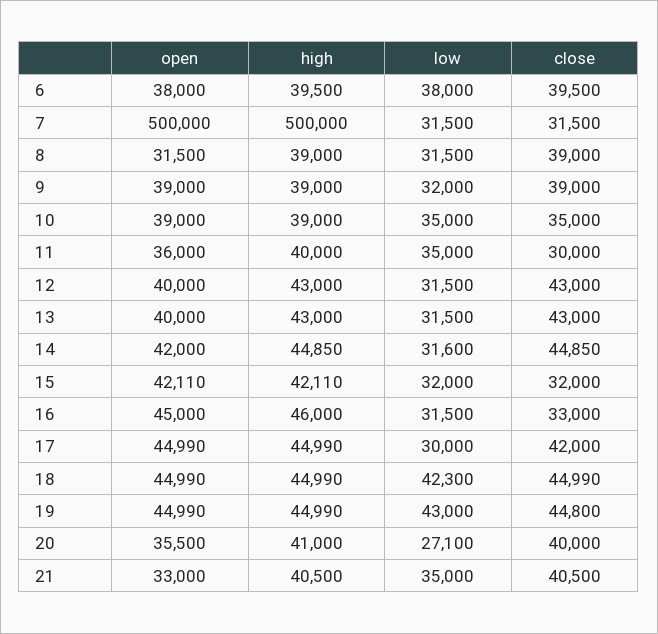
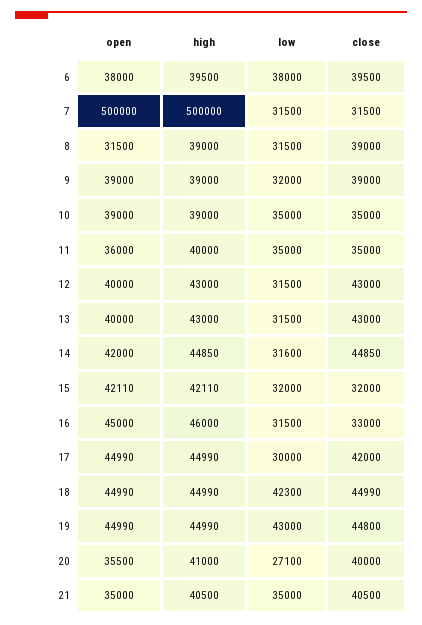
  {
    "open": {
      "6": 38000,
      "7": 500000,
      "8": 31500,
      "9": 39000,
      "10": 39000,
      "11": 36000,
      "12": 40000,
      "13": 40000,
      "14": 42000,
      "15": 42110,
      "16": 45000,
      "17": 44990,
      "18": 44990,
      "19": 44990,
      "20": 35500,
-     "21": 33000
+     "21": 35000
    },
    "high": {
      "6": 39500,
      "7": 500000,
      "8": 39000,
      "9": 39000,
      "10": 39000,
      "11": 40000,
      "12": 43000,
      "13": 43000,
      "14": 44850,
      "15": 42110,
      "16": 46000,
      "17": 44990,
      "18": 44990,
      "19": 44990,
      "20": 41000,
      "21": 40500
    },
    "low": {
      "6": 38000,
      "7": 31500,
      "8": 31500,
      "9": 32000,
      "10": 35000,
      "11": 35000,
      "12": 31500,
      "13": 31500,
      "14": 31600,
      "15": 32000,
      "16": 31500,
      "17": 30000,
      "18": 42300,
      "19": 43000,
      "20": 27100,
      "21": 35000
    },
    "close": {
      "6": 39500,
      "7": 31500,
      "8": 39000,
      "9": 39000,
      "10": 35000,
-     "11": 30000,
+     "11": 35000,
      "12": 43000,
      "13": 43000,
      "14": 44850,
      "15": 32000,
      "16": 33000,
      "17": 42000,
      "18": 44990,
      "19": 44800,
      "20": 40000,
      "21": 40500
    }
  }

